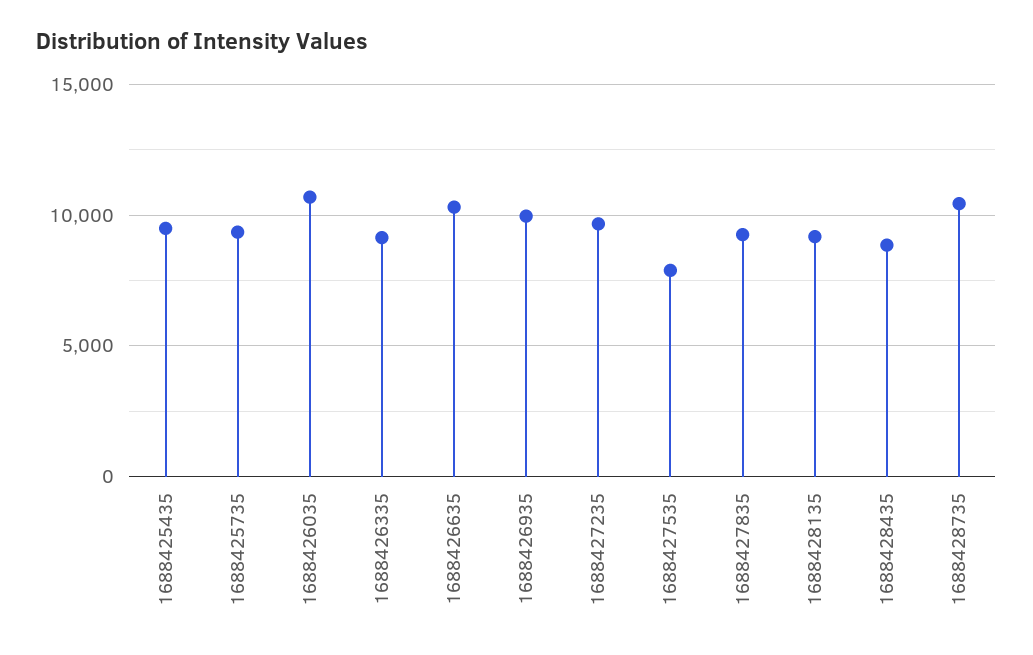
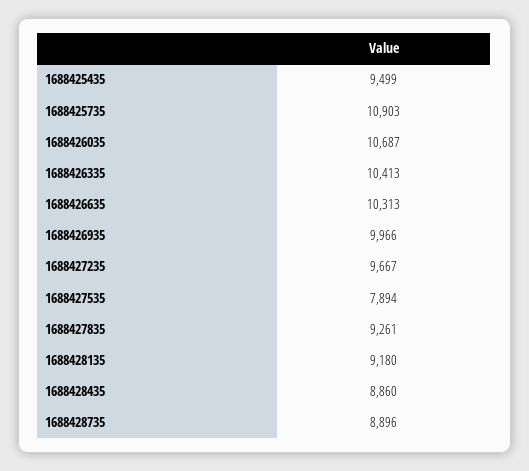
  {
    "1688425435": 9499,
-   "1688425735": 9500,
+   "1688425735": 10903,
    "1688426035": 10687,
-   "1688426335": 9000,
+   "1688426335": 10413,
    "1688426635": 10313,
    "1688426935": 9966,
    "1688427235": 9667,
    "1688427535": 7894,
    "1688427835": 9261,
    "1688428135": 9180,
    "1688428435": 8860,
-   "1688428735": 10500
+   "1688428735": 8896
  }

